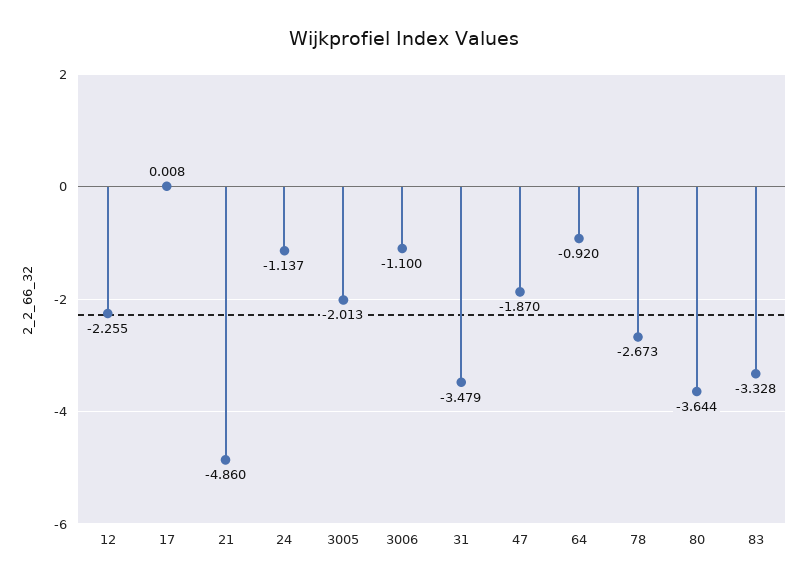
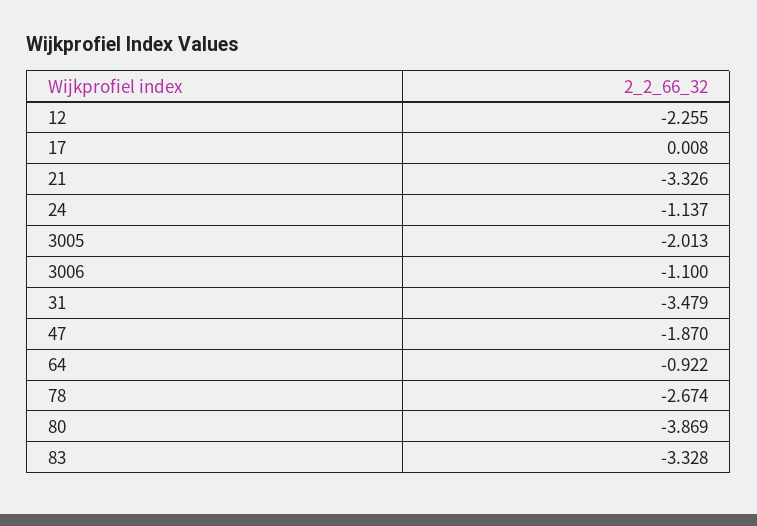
  {
    "12": -2.255,
    "17": 0.008,
-   "21": -4.86,
+   "21": -3.326,
    "24": -1.137,
    "3005": -2.013,
    "3006": -1.1,
    "31": -3.479,
    "47": -1.87,
-   "64": -0.92,
+   "64": -0.922,
-   "78": -2.673,
+   "78": -2.674,
-   "80": -3.644,
+   "80": -3.869,
    "83": -3.328
  }

